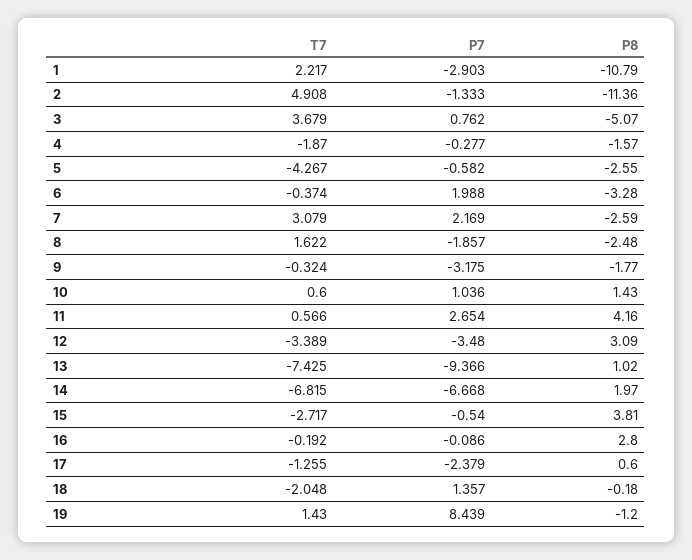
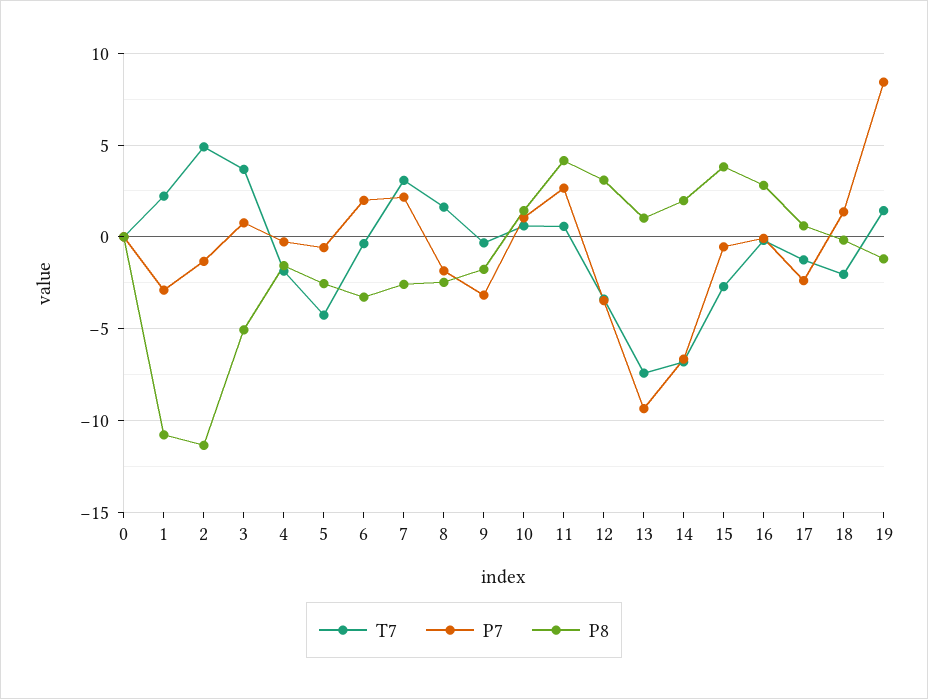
  {
    "T7": {
      "1": 2.217,
      "2": 4.908,
      "3": 3.679,
      "4": -1.87,
      "5": -4.267,
      "6": -0.374,
      "7": 3.079,
      "8": 1.622,
      "9": -0.324,
      "10": 0.6,
      "11": 0.566,
      "12": -3.389,
      "13": -7.425,
      "14": -6.815,
      "15": -2.717,
      "16": -0.192,
      "17": -1.255,
      "18": -2.048,
-     "19": 1.43
+     "19": 1.43,
+     "0": 0
    },
    "P7": {
      "1": -2.903,
      "2": -1.333,
      "3": 0.762,
      "4": -0.277,
      "5": -0.582,
      "6": 1.988,
      "7": 2.169,
      "8": -1.857,
      "9": -3.175,
      "10": 1.036,
      "11": 2.654,
      "12": -3.48,
      "13": -9.366,
      "14": -6.668,
      "15": -0.54,
      "16": -0.086,
      "17": -2.379,
      "18": 1.357,
-     "19": 8.439
+     "19": 8.439,
+     "0": 0
    },
    "P8": {
      "1": -10.79,
      "2": -11.36,
      "3": -5.07,
      "4": -1.57,
      "5": -2.55,
      "6": -3.28,
      "7": -2.59,
      "8": -2.48,
      "9": -1.77,
      "10": 1.43,
      "11": 4.16,
      "12": 3.09,
      "13": 1.02,
      "14": 1.97,
      "15": 3.81,
      "16": 2.8,
      "17": 0.6,
      "18": -0.18,
-     "19": -1.2
+     "19": -1.2,
+     "0": 0
    }
  }

